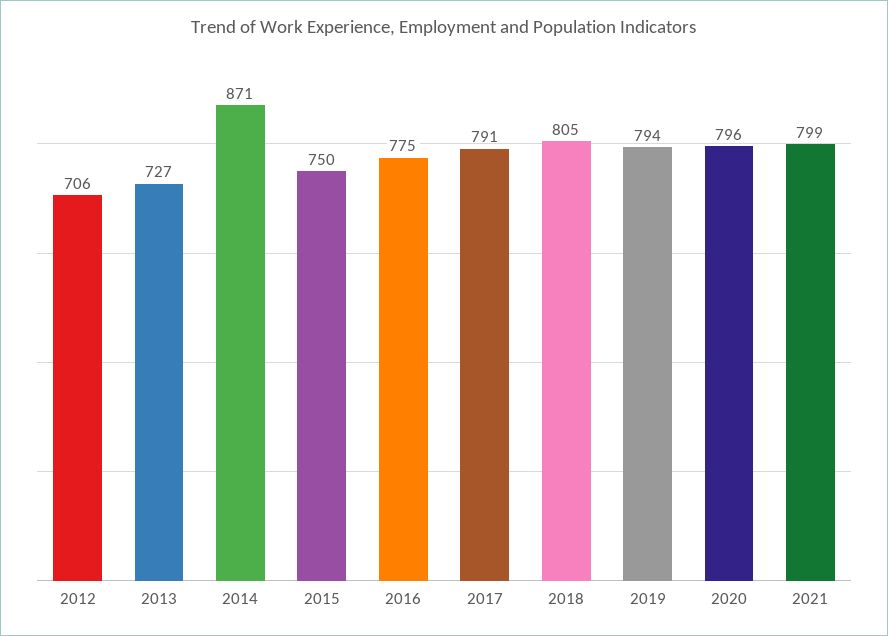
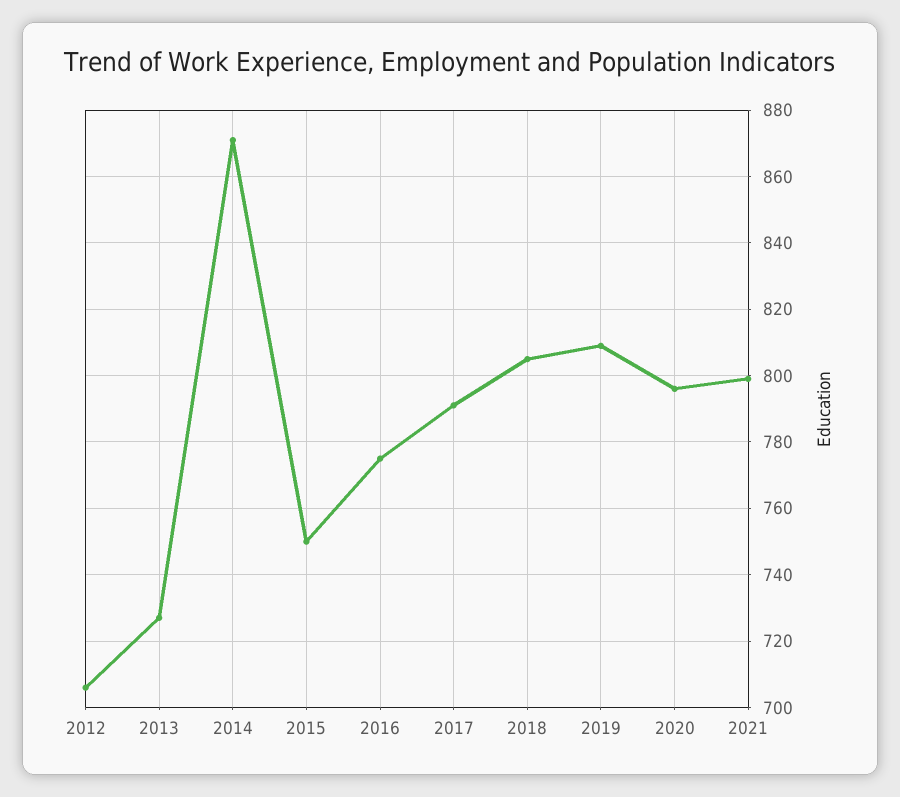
  {
    "2012": 706,
    "2013": 727,
    "2014": 871,
    "2015": 750,
    "2016": 775,
    "2017": 791,
    "2018": 805,
-   "2019": 794,
+   "2019": 810,
    "2020": 796,
    "2021": 799
  }

